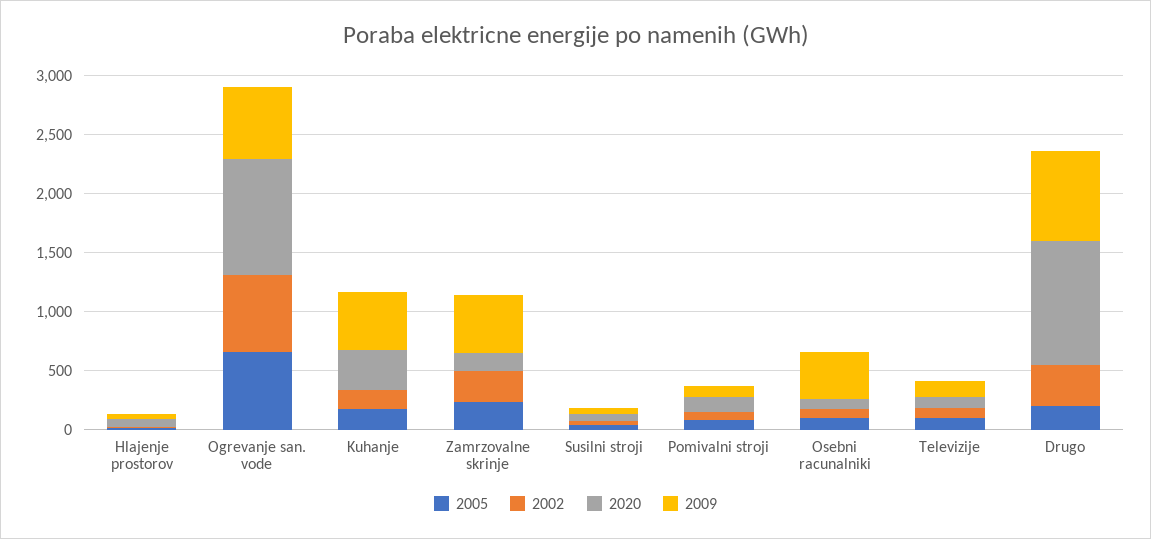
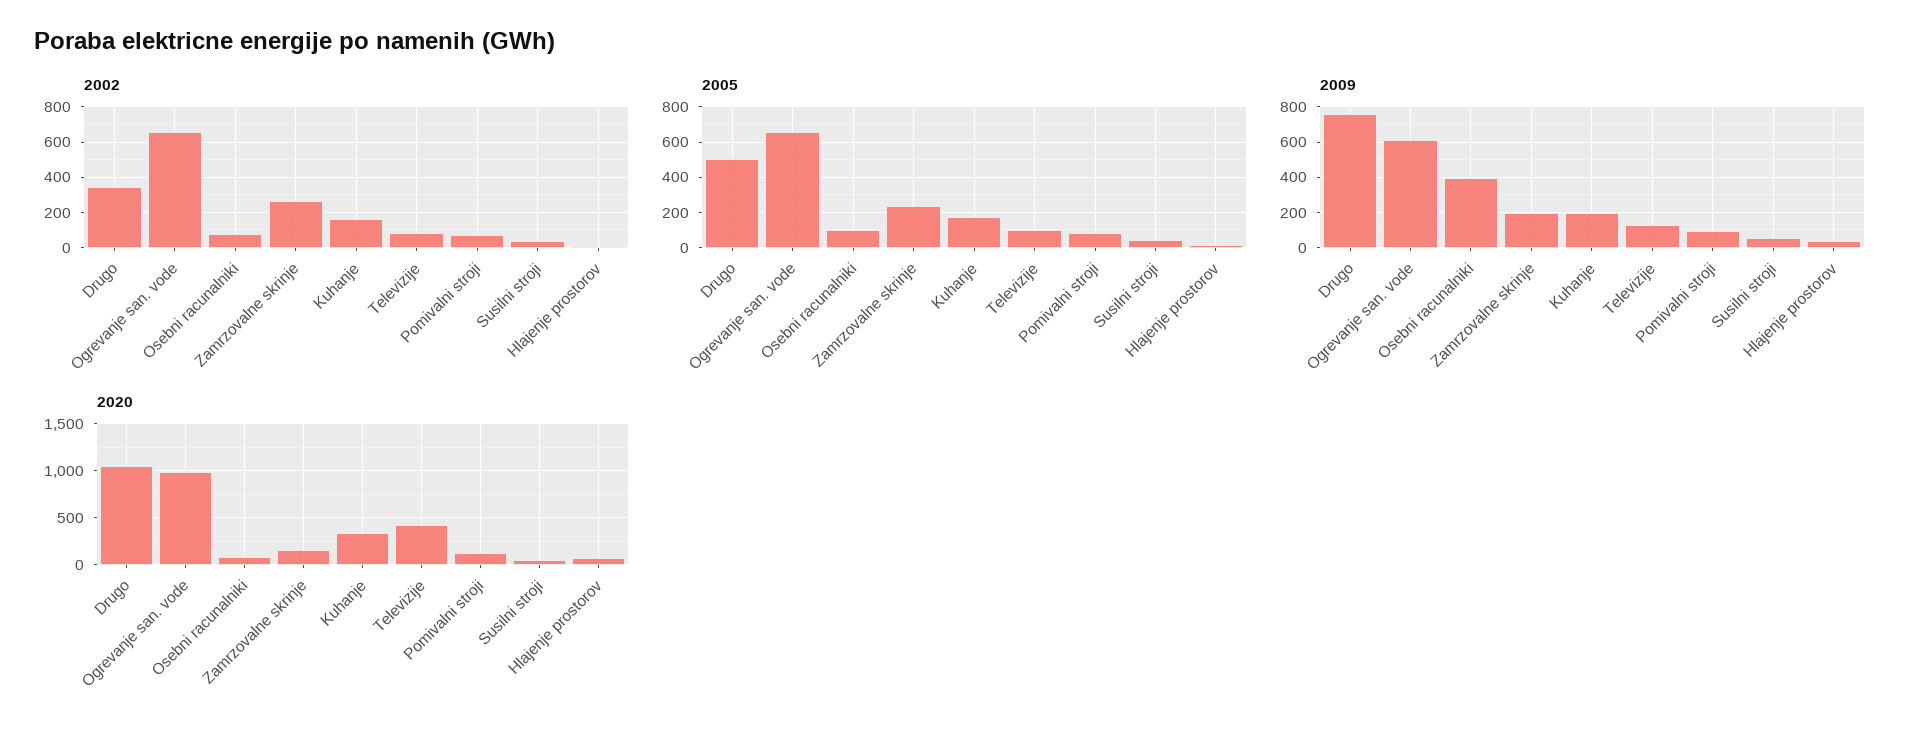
  {
    "2005": {
      "Hlajenje prostorov": 0,
      "Ogrevanje san. vode": 650,
      "Kuhanje": 200,
      "Zamrzovalne skrinje": 250,
      "Susilni stroji": 50,
      "Pomivalni stroji": 100,
      "Osebni racunalniki": 100,
      "Televizije": 100,
-     "Drugo": 200
+     "Drugo": 500
    },
    "2002": {
      "Hlajenje prostorov": 0,
      "Ogrevanje san. vode": 650,
      "Kuhanje": 150,
      "Zamrzovalne skrinje": 250,
      "Susilni stroji": 50,
      "Pomivalni stroji": 50,
      "Osebni racunalniki": 100,
      "Televizije": 100,
      "Drugo": 350
    },
    "2020": {
      "Hlajenje prostorov": 100,
      "Ogrevanje san. vode": 1000,
      "Kuhanje": 300,
      "Zamrzovalne skrinje": 200,
      "Susilni stroji": 100,
      "Pomivalni stroji": 100,
      "Osebni racunalniki": 100,
-     "Televizije": 100,
+     "Televizije": 400,
      "Drugo": 1100
    },
    "2009": {
      "Hlajenje prostorov": 50,
      "Ogrevanje san. vode": 600,
-     "Kuhanje": 500,
+     "Kuhanje": 200,
-     "Zamrzovalne skrinje": 500,
+     "Zamrzovalne skrinje": 200,
      "Susilni stroji": 50,
      "Pomivalni stroji": 100,
      "Osebni racunalniki": 400,
      "Televizije": 150,
      "Drugo": 750
    }
  }

